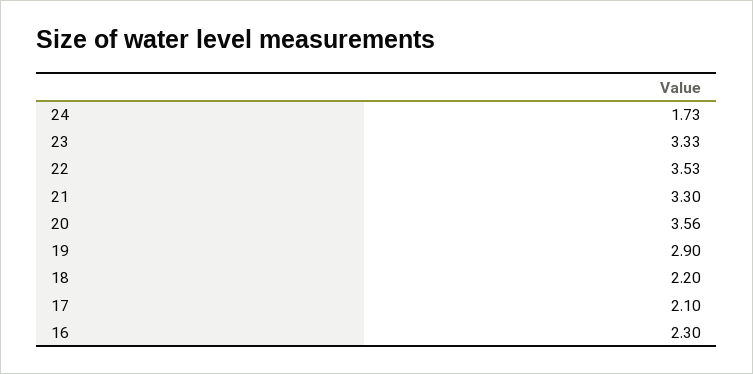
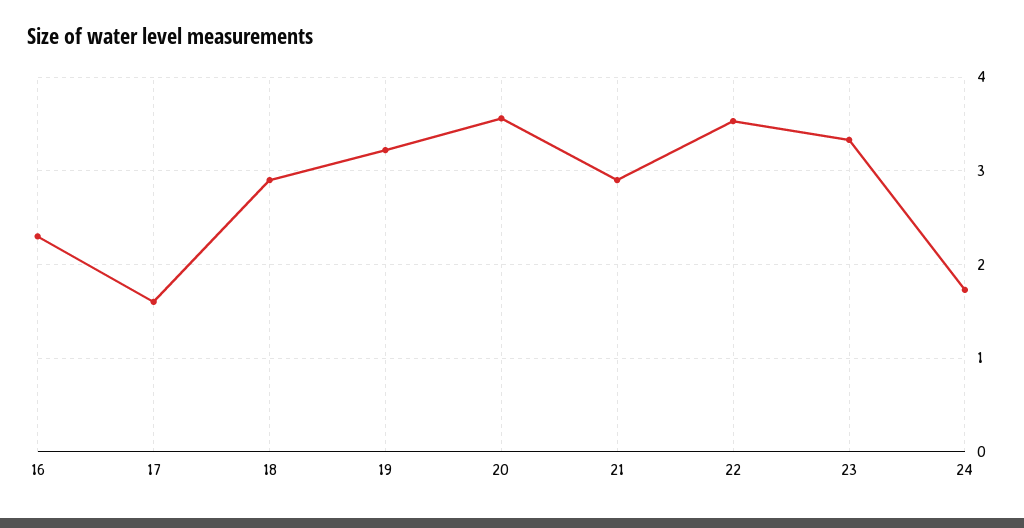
  {
    "24": 1.73,
    "23": 3.33,
    "22": 3.53,
-   "21": 3.3,
+   "21": 2.9,
    "20": 3.56,
-   "19": 2.9,
+   "19": 3.2,
-   "18": 2.2,
+   "18": 2.9,
-   "17": 2.1,
+   "17": 1.6,
    "16": 2.3
  }

